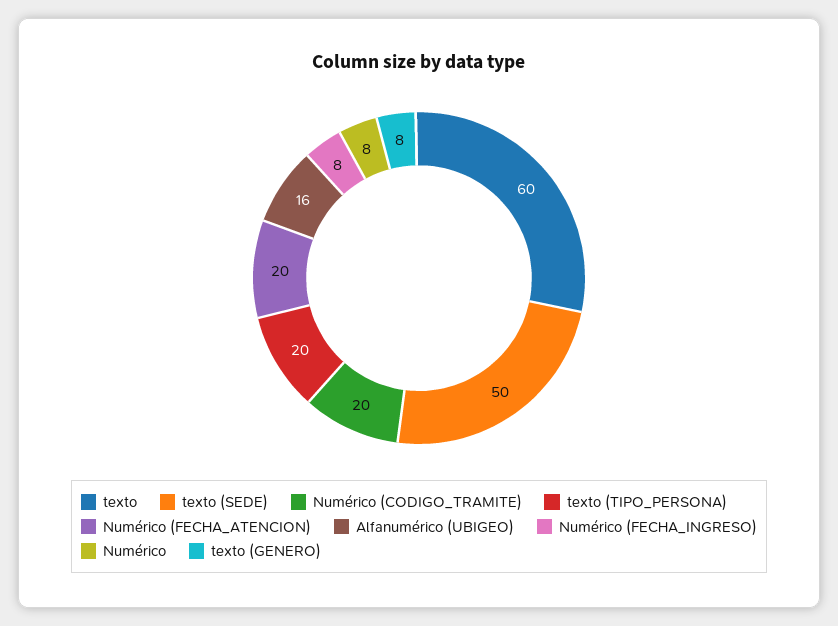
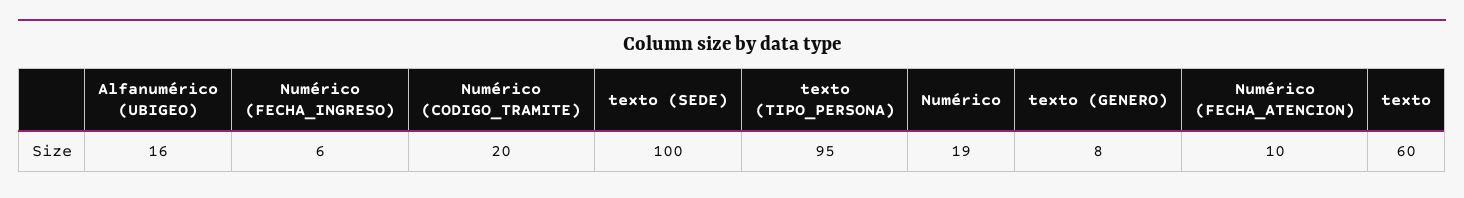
  {
    "texto": 60,
-   "texto (SEDE)": 50,
+   "texto (SEDE)": 100,
    "Numérico (CODIGO_TRAMITE)": 20,
-   "texto (TIPO_PERSONA)": 20,
+   "texto (TIPO_PERSONA)": 95,
-   "Numérico (FECHA_ATENCION)": 20,
+   "Numérico (FECHA_ATENCION)": 10,
    "Alfanumérico (UBIGEO)": 16,
-   "Numérico (FECHA_INGRESO)": 8,
+   "Numérico (FECHA_INGRESO)": 6,
-   "Numérico": 8,
+   "Numérico": 19,
    "texto (GENERO)": 8
  }

